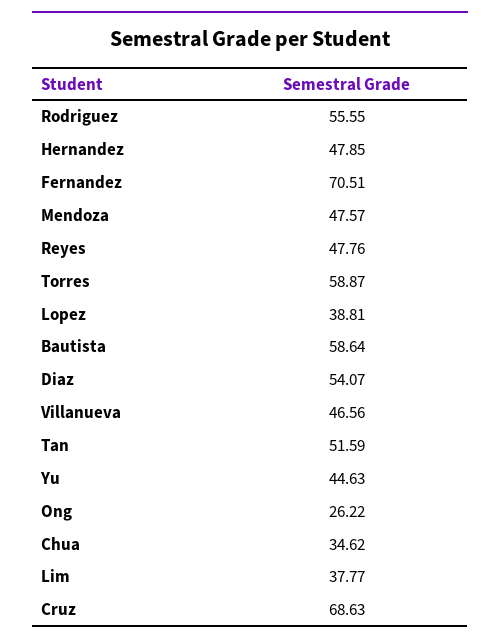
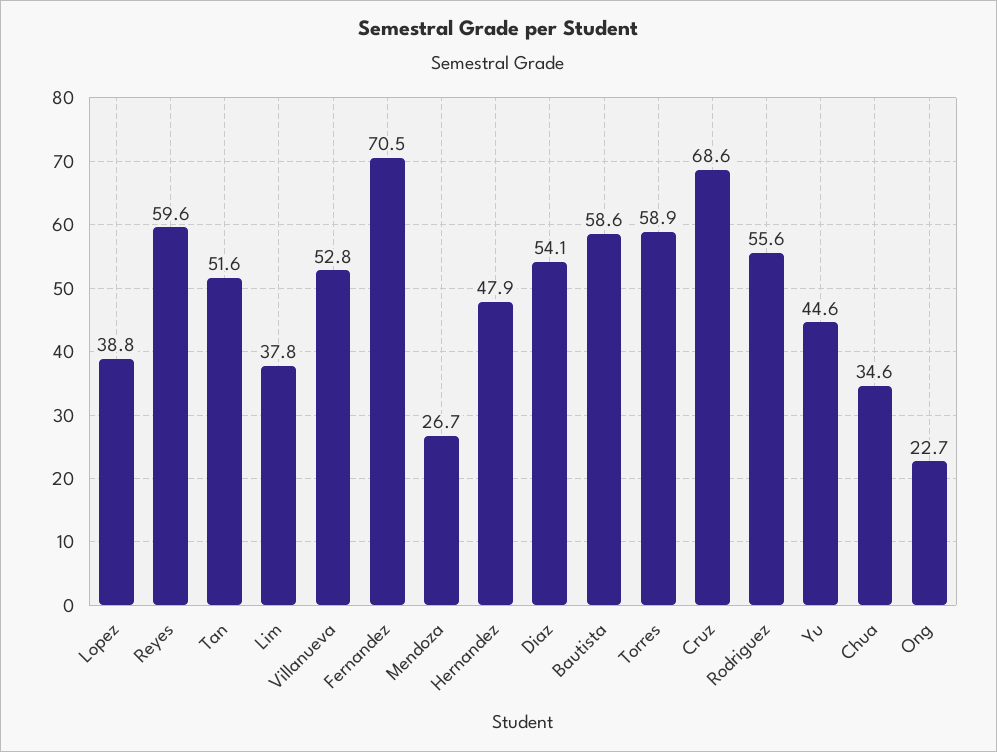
  {
    "Rodriguez": 55.55,
    "Hernandez": 47.85,
    "Fernandez": 70.51,
-   "Mendoza": 47.57,
+   "Mendoza": 26.7,
-   "Reyes": 47.76,
+   "Reyes": 59.6,
    "Torres": 58.87,
    "Lopez": 38.81,
    "Bautista": 58.64,
    "Diaz": 54.07,
-   "Villanueva": 46.56,
+   "Villanueva": 52.8,
    "Tan": 51.59,
    "Yu": 44.63,
-   "Ong": 26.22,
+   "Ong": 22.7,
    "Chua": 34.62,
    "Lim": 37.77,
    "Cruz": 68.63
  }

